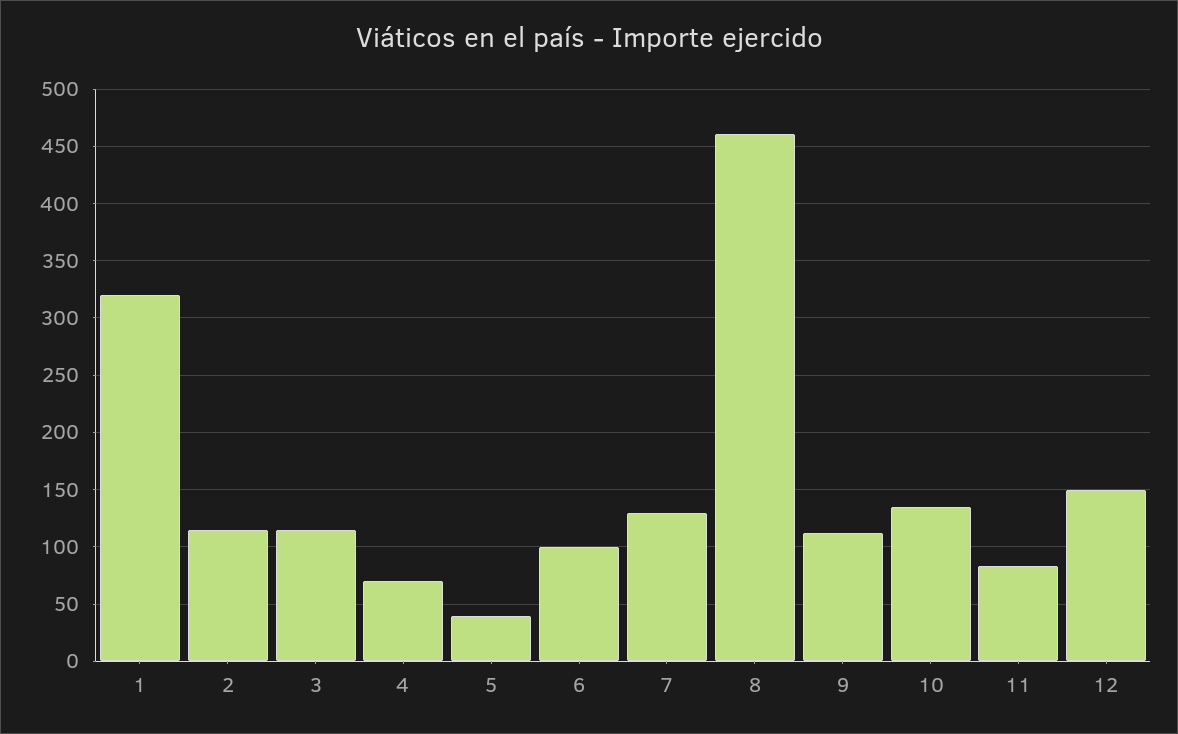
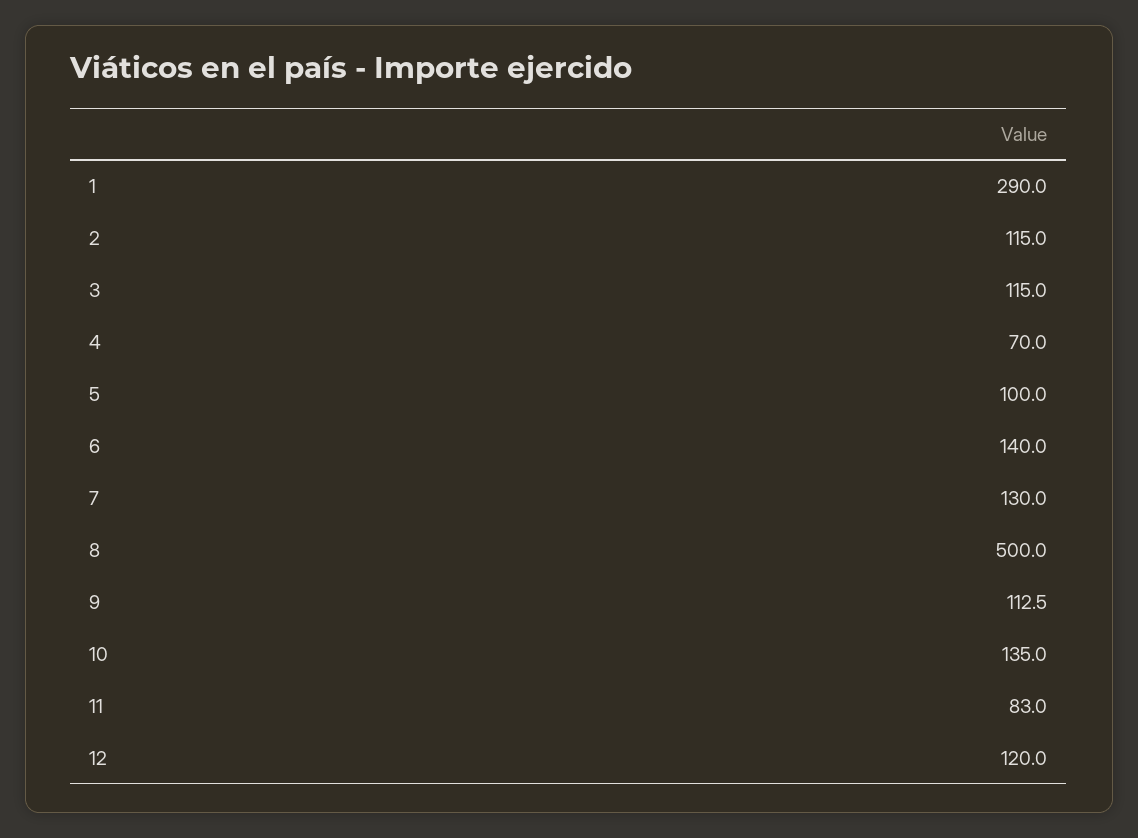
  {
-   "1": 320,
+   "1": 290,
    "2": 115,
    "3": 115,
    "4": 70,
-   "5": 40,
+   "5": 100,
-   "6": 100,
+   "6": 140,
    "7": 130,
-   "8": 460,
+   "8": 500,
    "9": 112.5,
    "10": 135,
    "11": 83,
-   "12": 150
+   "12": 120
  }

